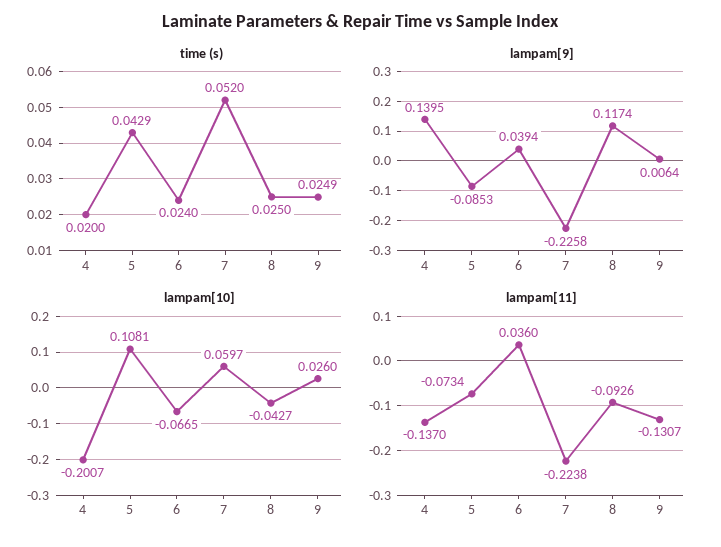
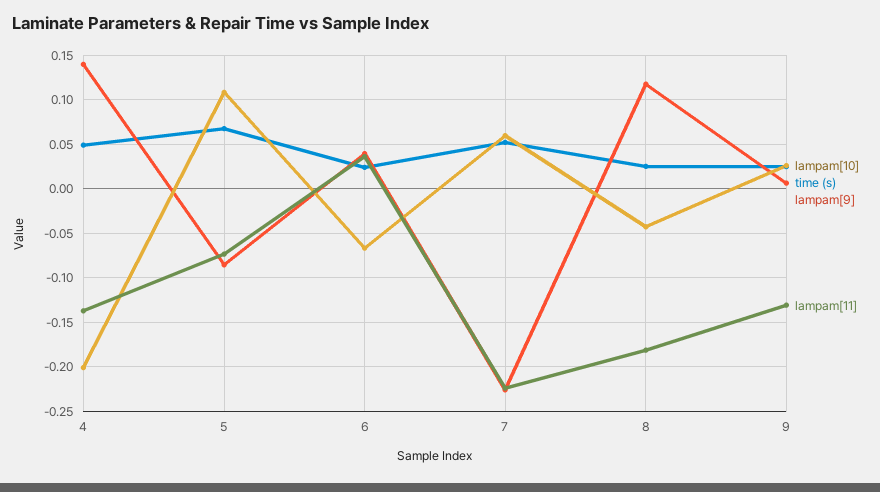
  {
    "time (s)": {
-     "4": 0.02,
+     "4": 0.05,
-     "5": 0.0429,
+     "5": 0.07,
      "6": 0.024,
      "7": 0.052,
      "8": 0.025,
      "9": 0.0249
    },
    "lampam[9]": {
      "4": 0.1395,
      "5": -0.0853,
      "6": 0.0394,
      "7": -0.2258,
      "8": 0.1174,
      "9": 0.0064
    },
    "lampam[10]": {
      "4": -0.2007,
      "5": 0.1081,
      "6": -0.0665,
      "7": 0.0597,
      "8": -0.0427,
      "9": 0.026
    },
    "lampam[11]": {
      "4": -0.137,
      "5": -0.0734,
      "6": 0.036,
      "7": -0.2238,
-     "8": -0.0926,
+     "8": -0.18,
      "9": -0.1307
    }
  }

